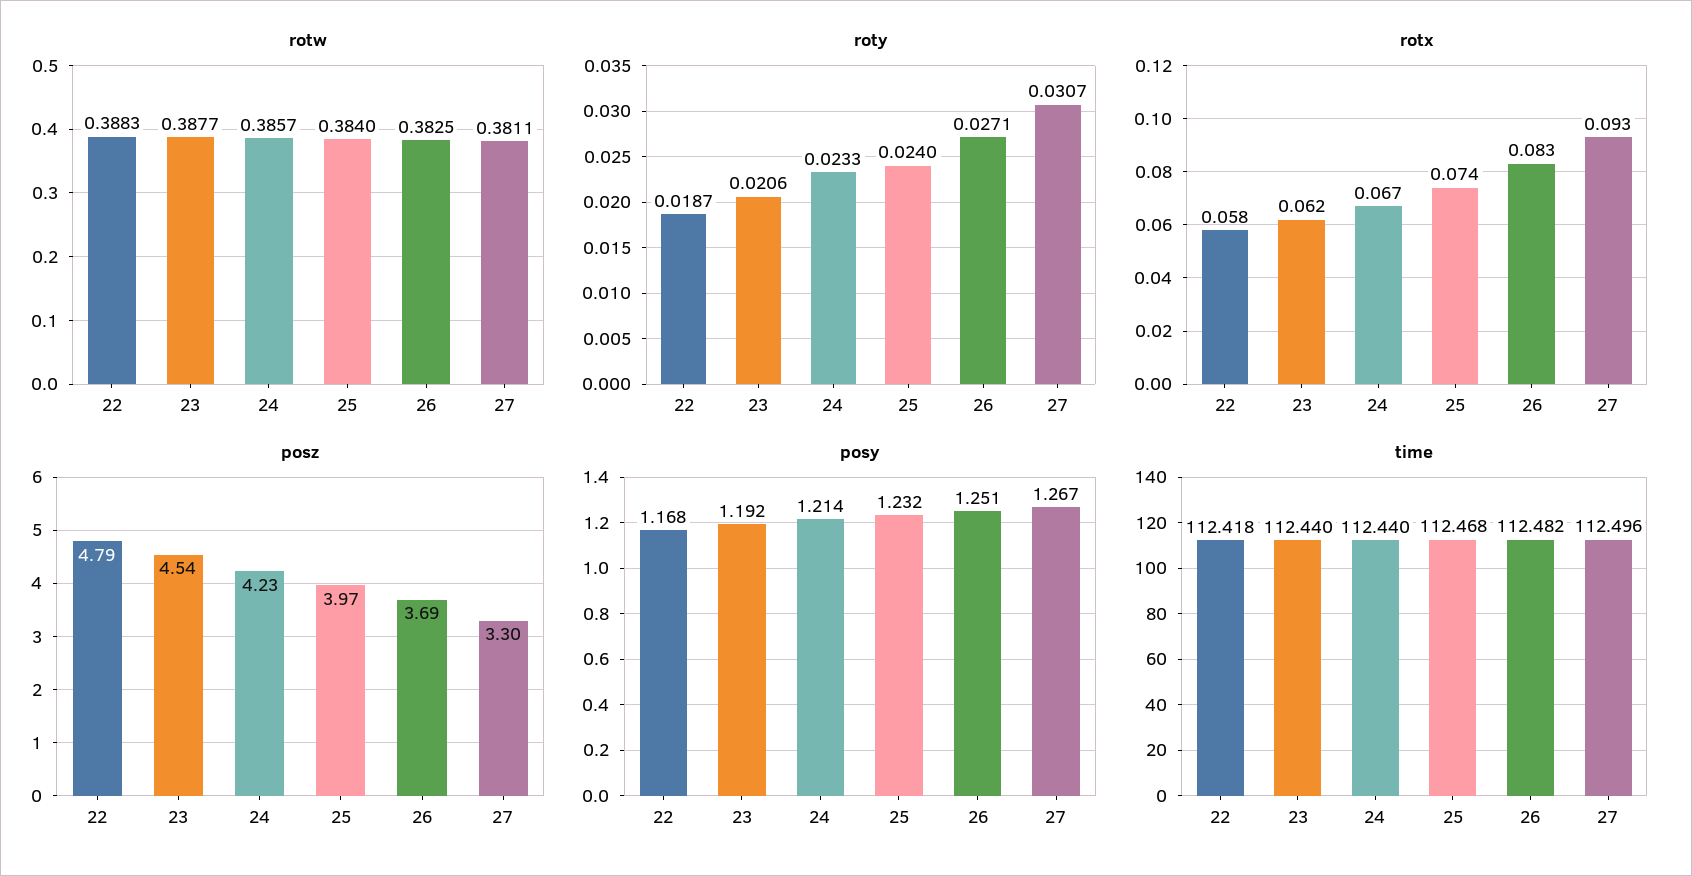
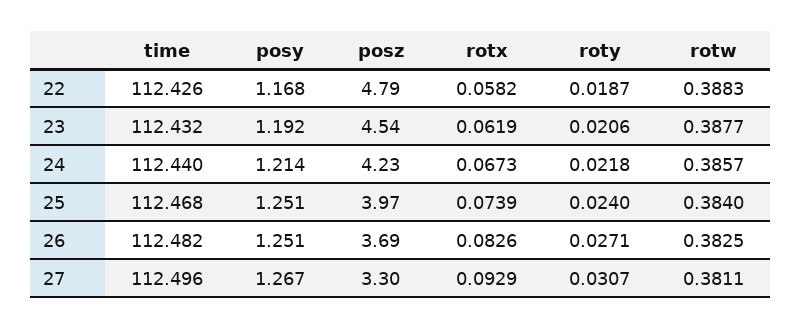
  {
    "rotw": {
      "22": 0.3883,
      "23": 0.3877,
      "24": 0.3857,
      "25": 0.384,
      "26": 0.3825,
      "27": 0.3811
    },
    "roty": {
      "22": 0.0187,
      "23": 0.0206,
-     "24": 0.0233,
+     "24": 0.0218,
      "25": 0.024,
      "26": 0.0271,
      "27": 0.0307
    },
    "rotx": {
      "22": 0.0582,
      "23": 0.0619,
      "24": 0.0673,
      "25": 0.0739,
      "26": 0.0826,
      "27": 0.0929
    },
    "posz": {
      "22": 4.79,
      "23": 4.54,
      "24": 4.23,
      "25": 3.97,
      "26": 3.69,
      "27": 3.3
    },
    "posy": {
      "22": 1.168,
      "23": 1.192,
      "24": 1.214,
-     "25": 1.232,
+     "25": 1.251,
      "26": 1.251,
      "27": 1.267
    },
    "time": {
-     "22": 112.418,
+     "22": 112.426,
-     "23": 112.44,
+     "23": 112.432,
      "24": 112.44,
      "25": 112.468,
      "26": 112.482,
      "27": 112.496
    }
  }

